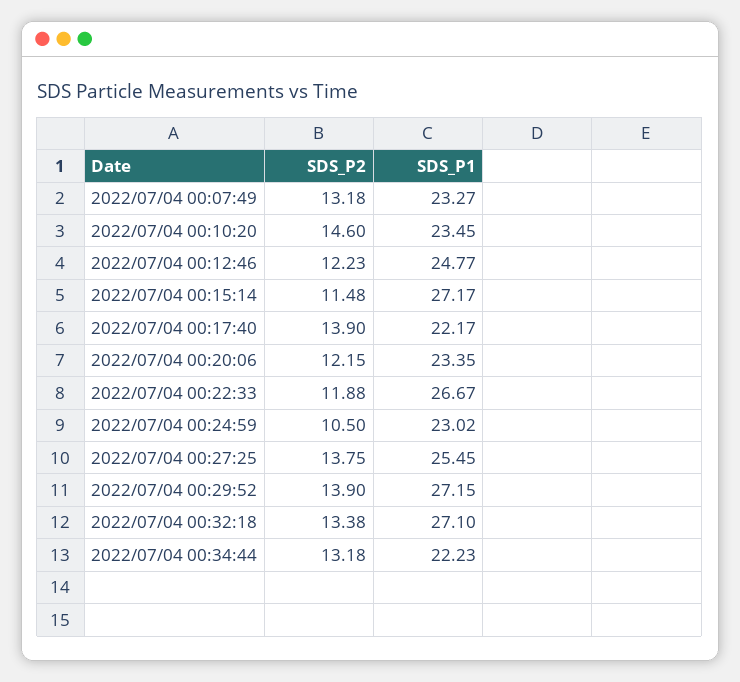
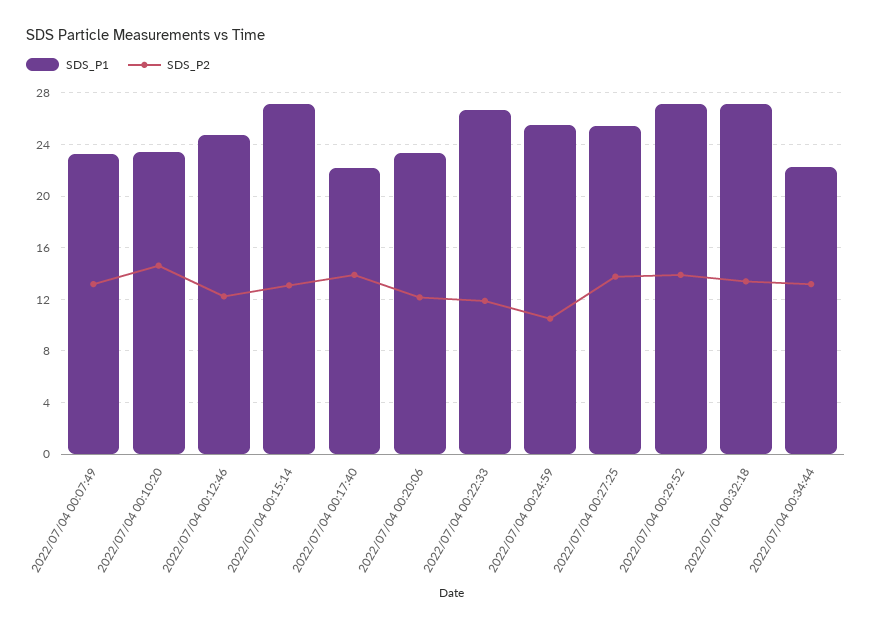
  {
    "SDS_P2": {
      "2022/07/04 00:07:49": 13.18,
      "2022/07/04 00:10:20": 14.6,
      "2022/07/04 00:12:46": 12.23,
-     "2022/07/04 00:15:14": 11.48,
+     "2022/07/04 00:15:14": 13,
      "2022/07/04 00:17:40": 13.9,
      "2022/07/04 00:20:06": 12.15,
      "2022/07/04 00:22:33": 11.88,
      "2022/07/04 00:24:59": 10.5,
      "2022/07/04 00:27:25": 13.75,
      "2022/07/04 00:29:52": 13.9,
      "2022/07/04 00:32:18": 13.38,
      "2022/07/04 00:34:44": 13.18
    },
    "SDS_P1": {
      "2022/07/04 00:07:49": 23.27,
      "2022/07/04 00:10:20": 23.45,
      "2022/07/04 00:12:46": 24.77,
      "2022/07/04 00:15:14": 27.17,
      "2022/07/04 00:17:40": 22.17,
      "2022/07/04 00:20:06": 23.35,
      "2022/07/04 00:22:33": 26.67,
-     "2022/07/04 00:24:59": 23.02,
+     "2022/07/04 00:24:59": 25.5,
      "2022/07/04 00:27:25": 25.45,
      "2022/07/04 00:29:52": 27.15,
      "2022/07/04 00:32:18": 27.1,
      "2022/07/04 00:34:44": 22.23
    }
  }

